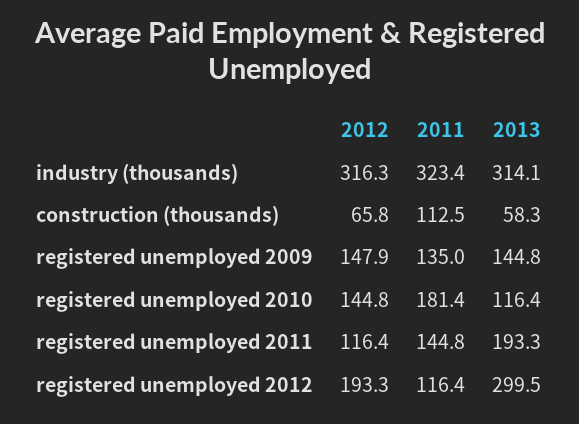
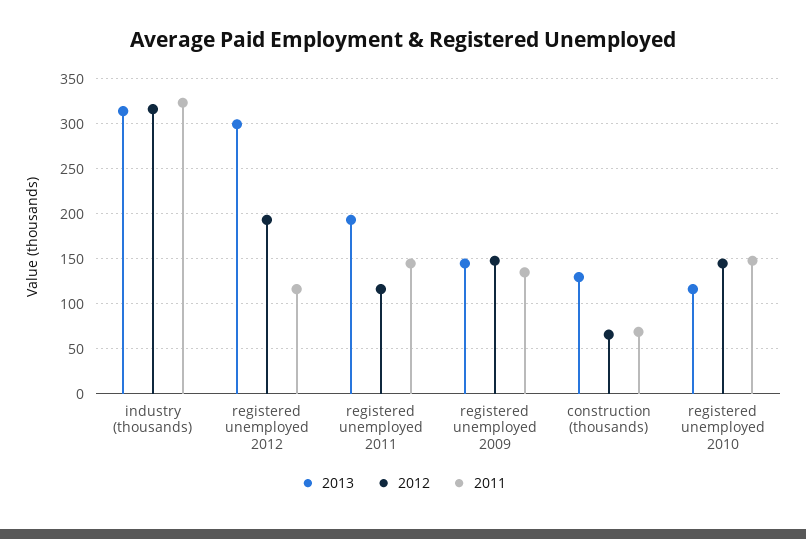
  {
    "2012": {
      "industry (thousands)": 316.3,
      "construction (thousands)": 65.8,
      "registered unemployed 2009": 147.9,
      "registered unemployed 2010": 144.8,
      "registered unemployed 2011": 116.4,
      "registered unemployed 2012": 193.3
    },
    "2011": {
      "industry (thousands)": 323.4,
-     "construction (thousands)": 112.5,
+     "construction (thousands)": 70,
      "registered unemployed 2009": 135,
-     "registered unemployed 2010": 181.4,
+     "registered unemployed 2010": 150,
      "registered unemployed 2011": 144.8,
      "registered unemployed 2012": 116.4
    },
    "2013": {
      "industry (thousands)": 314.1,
-     "construction (thousands)": 58.3,
+     "construction (thousands)": 130,
      "registered unemployed 2009": 144.8,
      "registered unemployed 2010": 116.4,
      "registered unemployed 2011": 193.3,
      "registered unemployed 2012": 299.5
    }
  }

